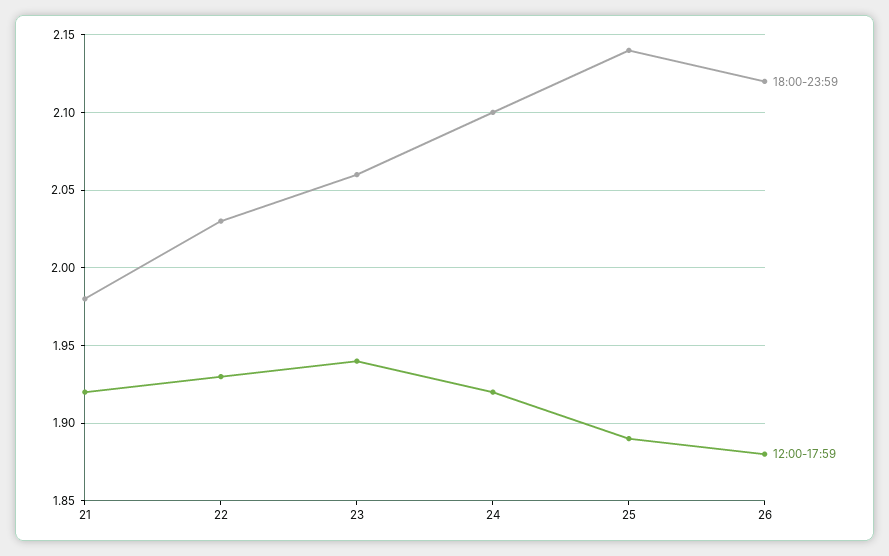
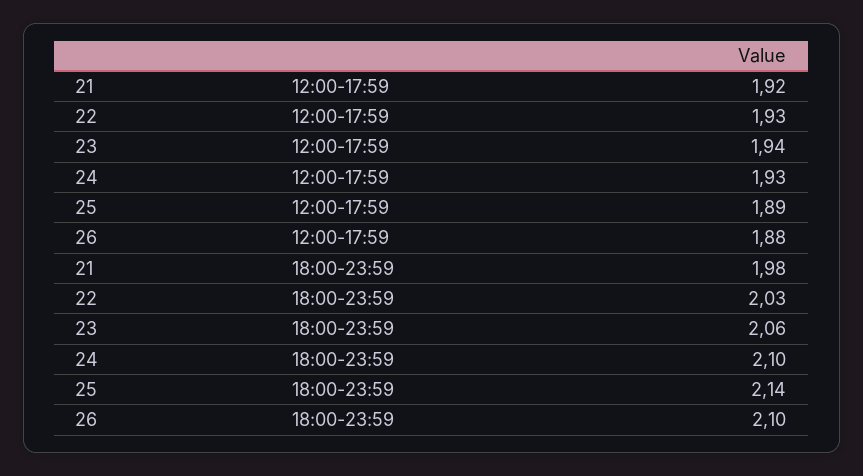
  {
    "18:00-23:59": {
      "21": 1.98,
      "22": 2.03,
      "23": 2.06,
      "24": 2.1,
      "25": 2.14,
-     "26": 2.12
+     "26": 2.1
    },
    "12:00-17:59": {
      "21": 1.92,
      "22": 1.93,
      "23": 1.94,
-     "24": 1.92,
+     "24": 1.93,
      "25": 1.89,
      "26": 1.88
    }
  }

